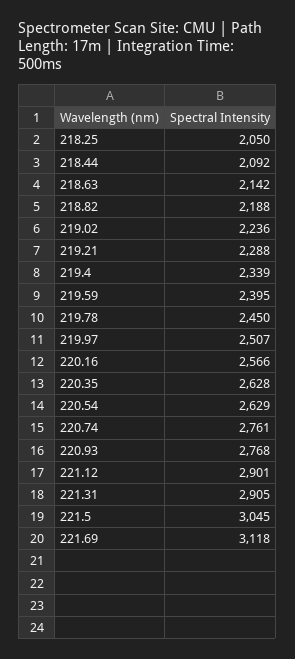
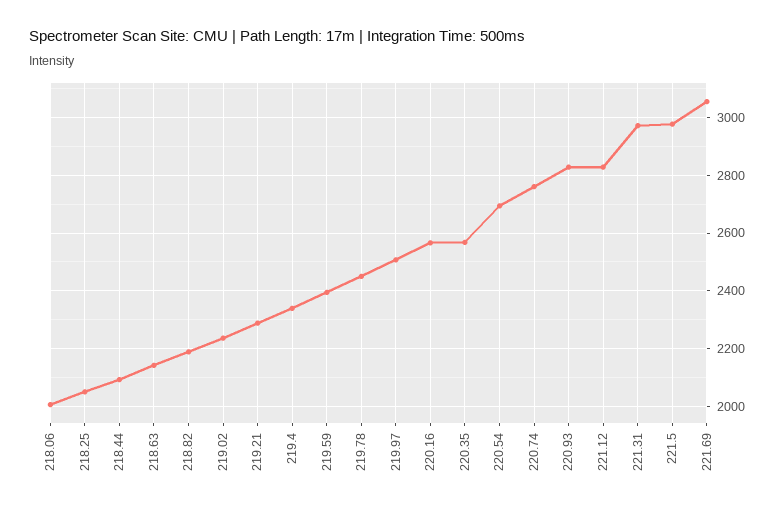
  {
    "218.25": 2050,
    "218.44": 2092,
    "218.63": 2142,
    "218.82": 2188,
    "219.02": 2236,
    "219.21": 2288,
    "219.4": 2339,
    "219.59": 2395,
    "219.78": 2450,
    "219.97": 2507,
    "220.16": 2566,
-   "220.35": 2628,
+   "220.35": 2575,
-   "220.54": 2629,
+   "220.54": 2700,
    "220.74": 2761,
-   "220.93": 2768,
+   "220.93": 2825,
-   "221.12": 2901,
+   "221.12": 2825,
-   "221.31": 2905,
+   "221.31": 2975,
-   "221.5": 3045,
+   "221.5": 2975,
-   "221.69": 3118
+   "221.69": 3050,
+   "218.06": 2000
  }

